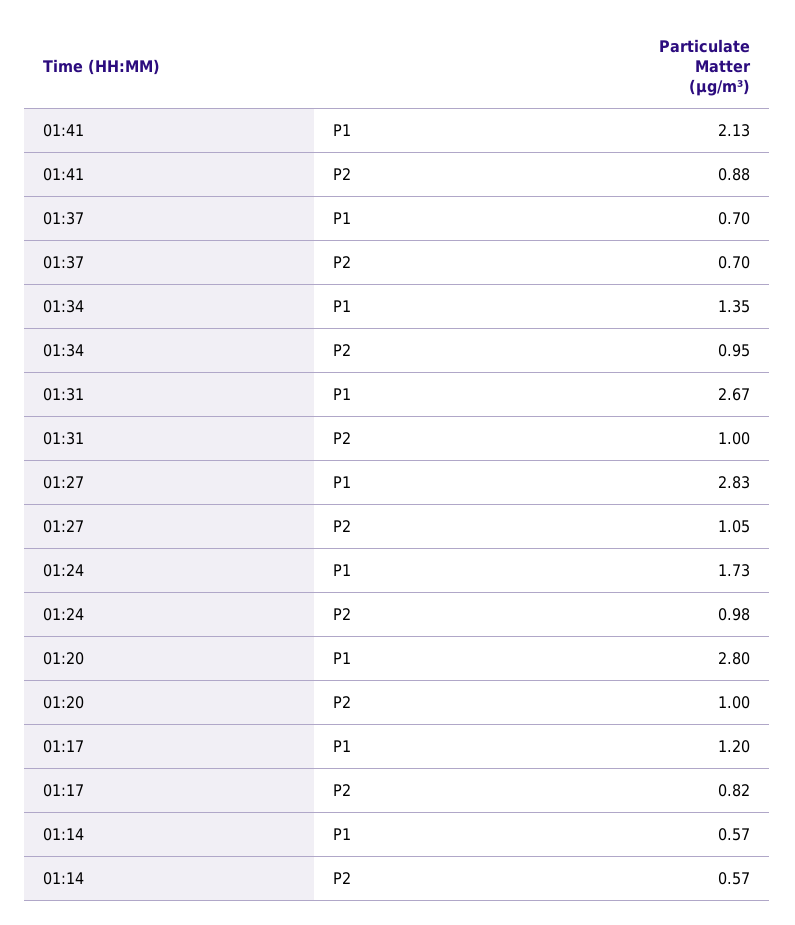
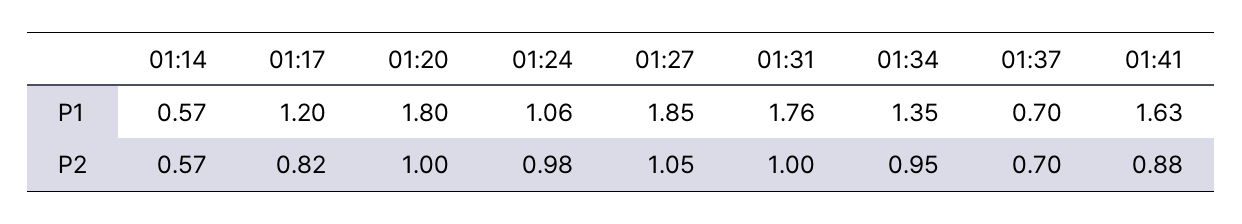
  {
    "01:41": {
-     "P1": 2.13,
+     "P1": 1.63,
      "P2": 0.88
    },
    "01:37": {
      "P1": 0.7,
      "P2": 0.7
    },
    "01:34": {
      "P1": 1.35,
      "P2": 0.95
    },
    "01:31": {
-     "P1": 2.67,
+     "P1": 1.76,
      "P2": 1
    },
    "01:27": {
-     "P1": 2.83,
+     "P1": 1.85,
      "P2": 1.05
    },
    "01:24": {
-     "P1": 1.73,
+     "P1": 1.06,
      "P2": 0.98
    },
    "01:20": {
-     "P1": 2.8,
+     "P1": 1.8,
      "P2": 1
    },
    "01:17": {
      "P1": 1.2,
      "P2": 0.82
    },
    "01:14": {
      "P1": 0.57,
      "P2": 0.57
    }
  }

